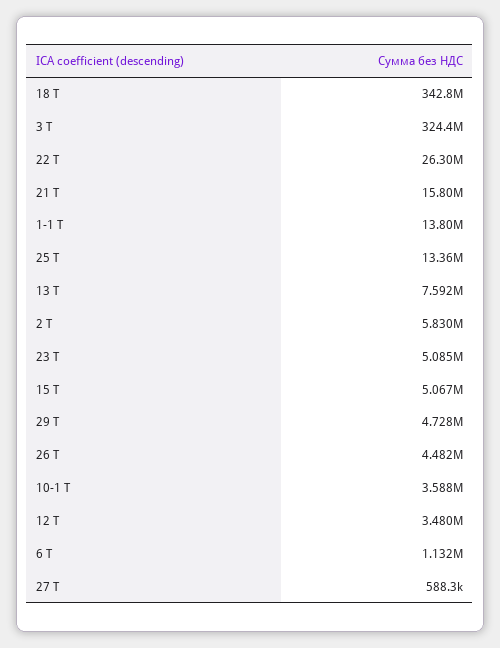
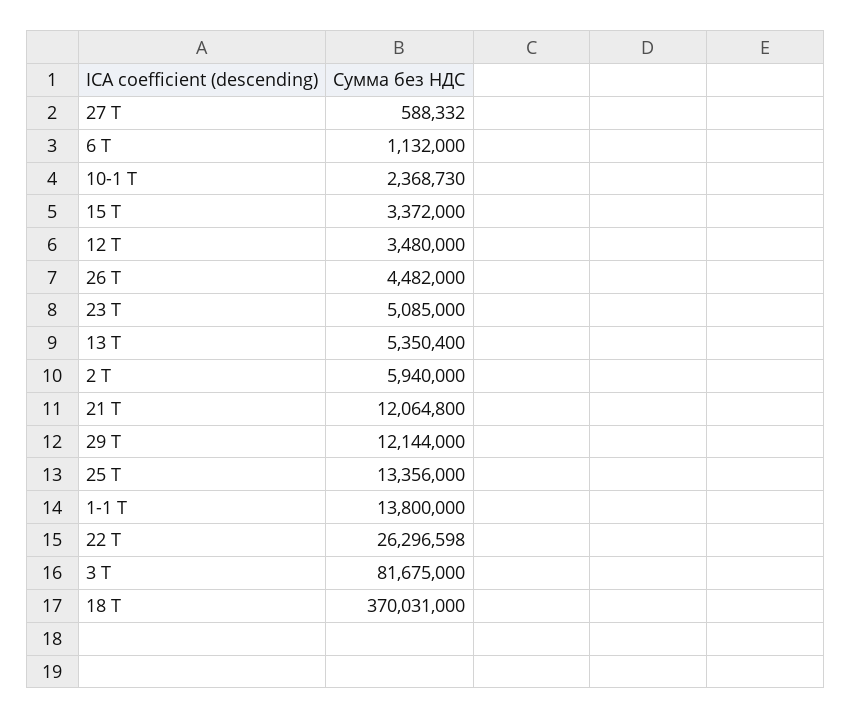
  {
-   "18 Т": 342800000,
+   "18 Т": 370031000,
-   "3 Т": 324400000,
+   "3 Т": 81675000,
    "22 Т": 26296598,
-   "21 Т": 15800000,
+   "21 Т": 12064800,
    "1-1 Т": 13800000,
    "25 Т": 13356000,
-   "13 Т": 7592000,
+   "13 Т": 5350400,
-   "2 Т": 5830000,
+   "2 Т": 5940000,
    "23 Т": 5085000,
-   "15 Т": 5067000,
+   "15 Т": 3372000,
-   "29 Т": 4728000,
+   "29 Т": 12144000,
    "26 Т": 4482000,
-   "10-1 Т": 3588000,
+   "10-1 Т": 2368730,
    "12 Т": 3480000,
    "6 Т": 1132000,
    "27 Т": 588332
  }

